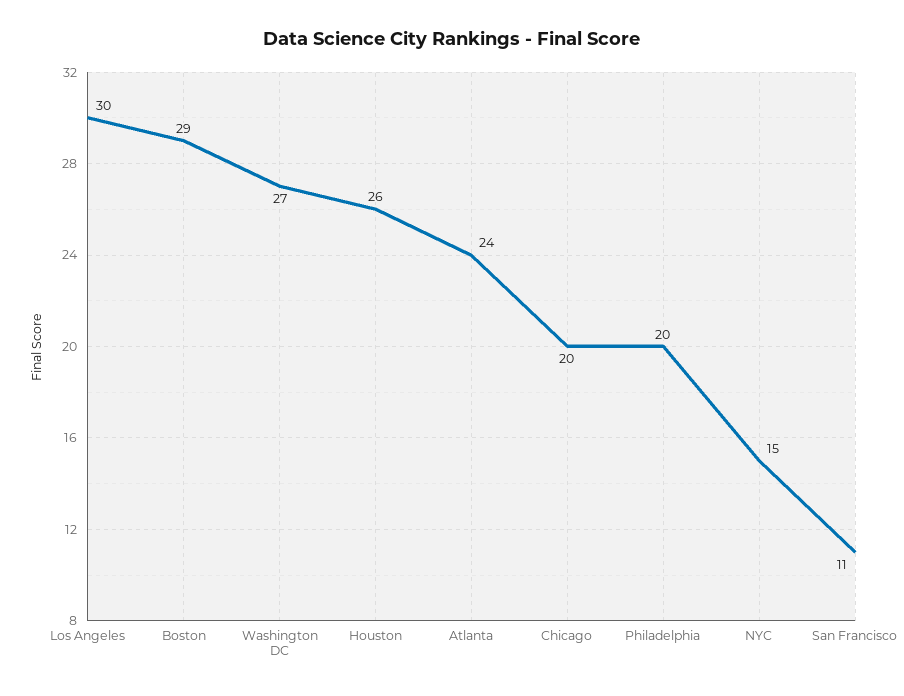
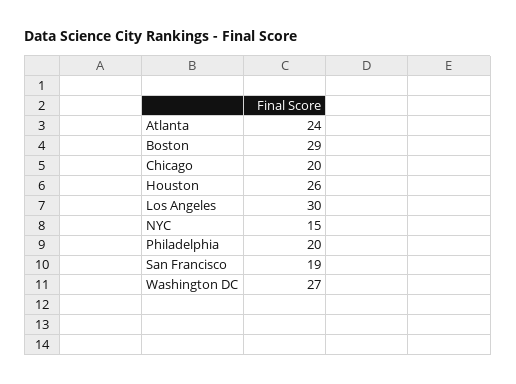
  {
    "Los Angeles": 30,
    "Boston": 29,
    "Washington DC": 27,
    "Houston": 26,
    "Atlanta": 24,
    "Chicago": 20,
    "Philadelphia": 20,
    "NYC": 15,
-   "San Francisco": 11
+   "San Francisco": 19
  }

